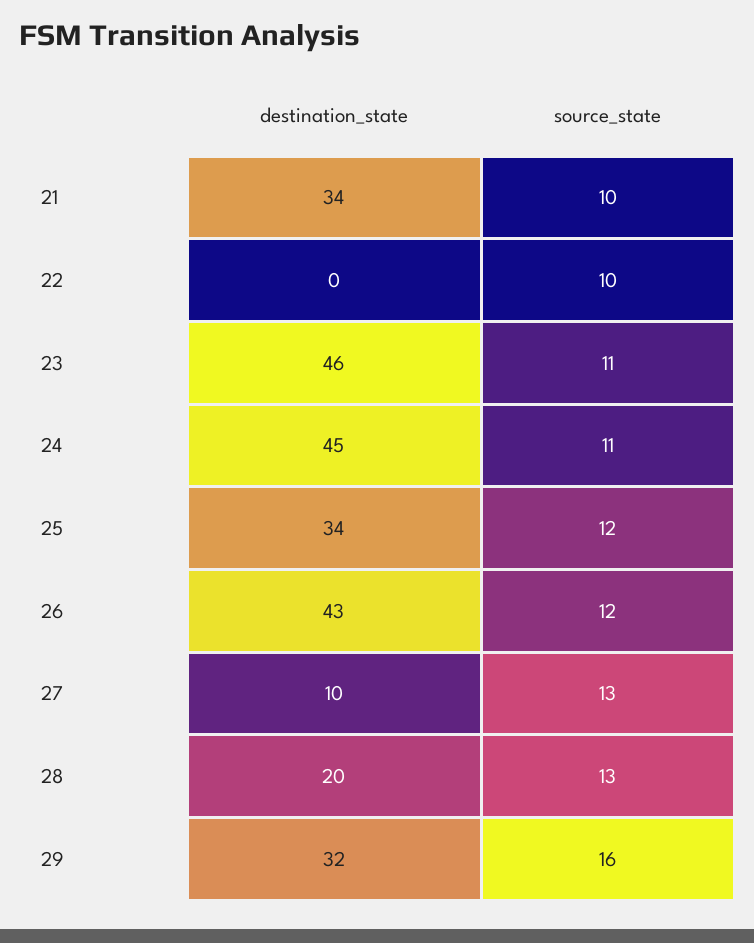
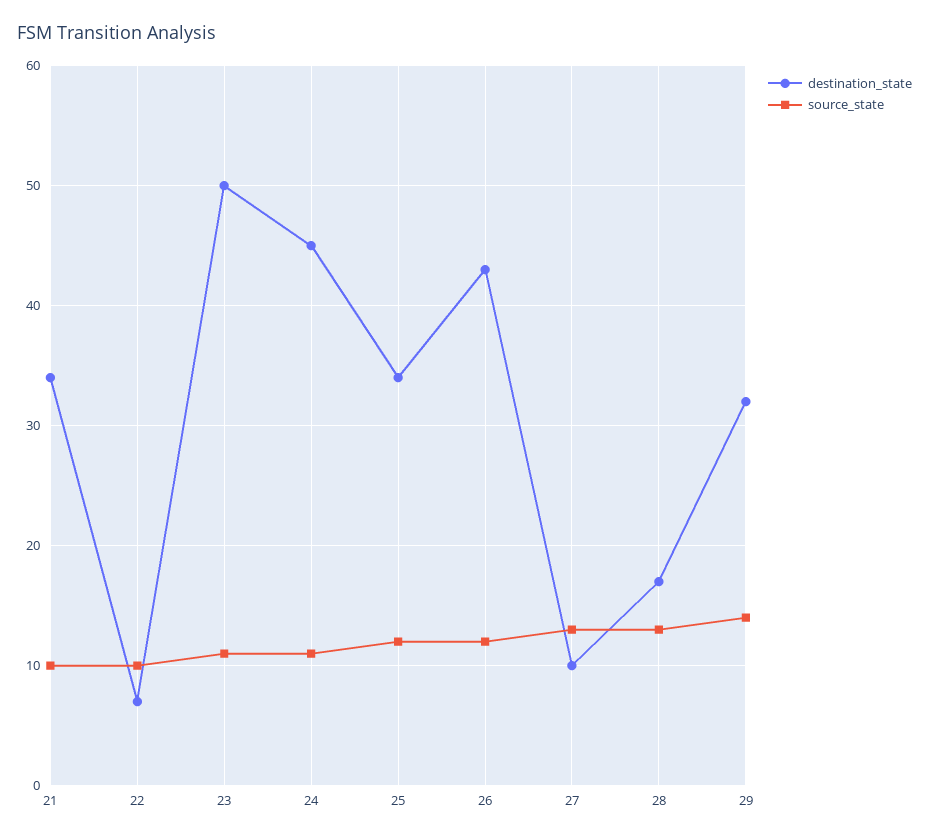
  {
    "destination_state": {
      "21": 34,
-     "22": 0,
+     "22": 7,
-     "23": 46,
+     "23": 50,
      "24": 45,
      "25": 34,
      "26": 43,
      "27": 10,
-     "28": 20,
+     "28": 17,
      "29": 32
    },
    "source_state": {
      "21": 10,
      "22": 10,
      "23": 11,
      "24": 11,
      "25": 12,
      "26": 12,
      "27": 13,
      "28": 13,
-     "29": 16
+     "29": 14
    }
  }

